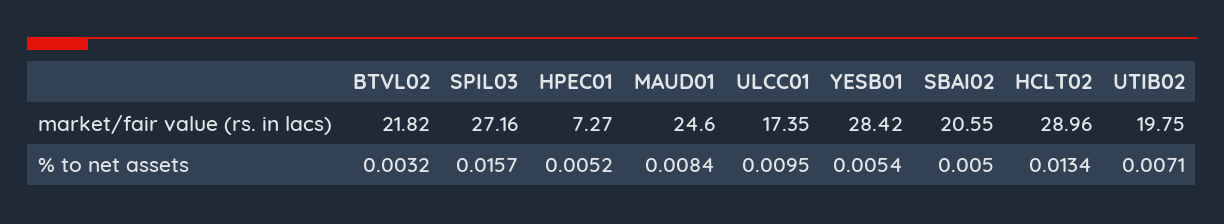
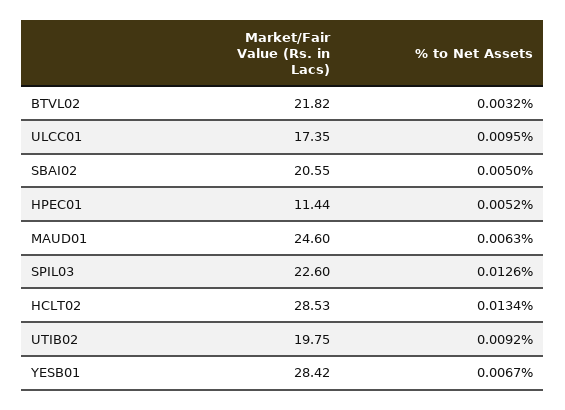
  {
    "BTVL02": {
      "market/fair value (rs. in lacs)": 21.82,
      "% to net assets": 0.0032
    },
    "SPIL03": {
-     "market/fair value (rs. in lacs)": 27.16,
+     "market/fair value (rs. in lacs)": 22.6,
-     "% to net assets": 0.0157
+     "% to net assets": 0.0126
    },
    "HPEC01": {
-     "market/fair value (rs. in lacs)": 7.27,
+     "market/fair value (rs. in lacs)": 11.44,
      "% to net assets": 0.0052
    },
    "MAUD01": {
      "market/fair value (rs. in lacs)": 24.6,
-     "% to net assets": 0.0084
+     "% to net assets": 0.0063
    },
    "ULCC01": {
      "market/fair value (rs. in lacs)": 17.35,
      "% to net assets": 0.0095
    },
    "YESB01": {
      "market/fair value (rs. in lacs)": 28.42,
-     "% to net assets": 0.0054
+     "% to net assets": 0.0067
    },
    "SBAI02": {
      "market/fair value (rs. in lacs)": 20.55,
      "% to net assets": 0.005
    },
    "HCLT02": {
-     "market/fair value (rs. in lacs)": 28.96,
+     "market/fair value (rs. in lacs)": 28.53,
      "% to net assets": 0.0134
    },
    "UTIB02": {
      "market/fair value (rs. in lacs)": 19.75,
-     "% to net assets": 0.0071
+     "% to net assets": 0.0092
    }
  }

